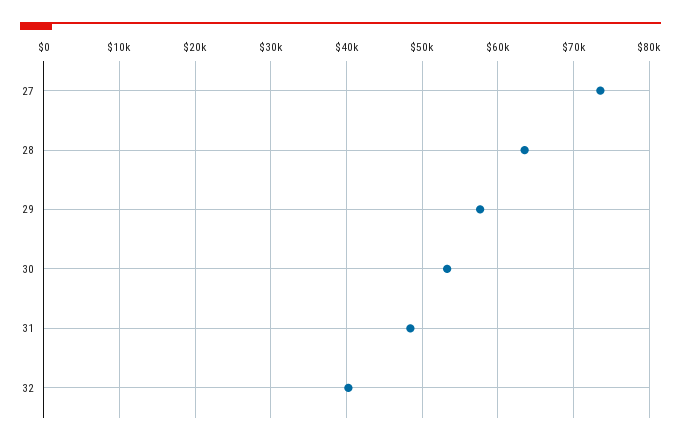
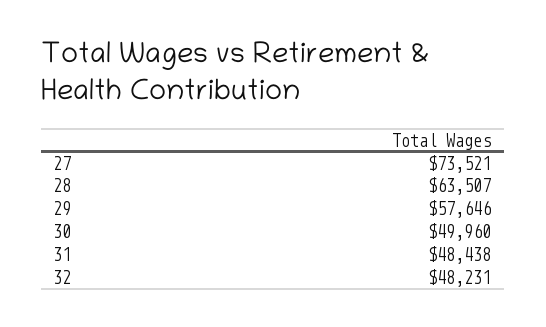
  {
    "27": 73521,
    "28": 63507,
    "29": 57646,
-   "30": 53000,
+   "30": 49960,
    "31": 48438,
-   "32": 40000
+   "32": 48231
  }

